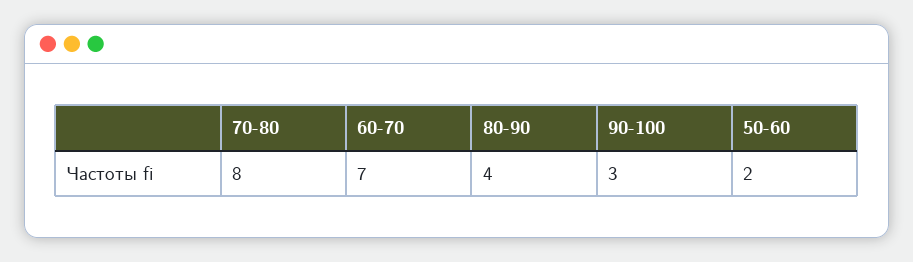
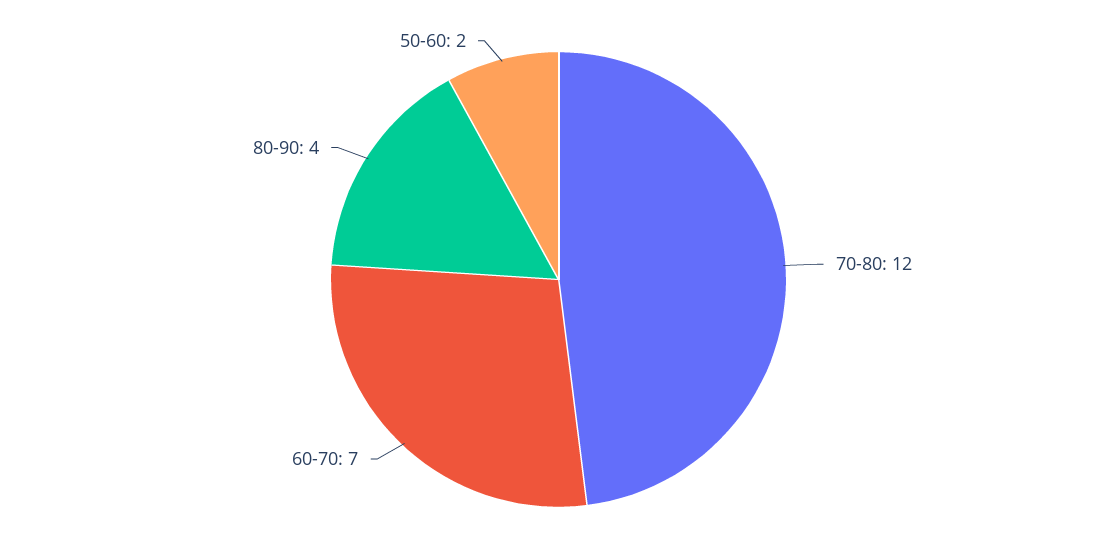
  {
-   "70-80": 8,
+   "70-80": 12,
    "60-70": 7,
    "80-90": 4,
-   "90-100": 3,
    "50-60": 2
  }

